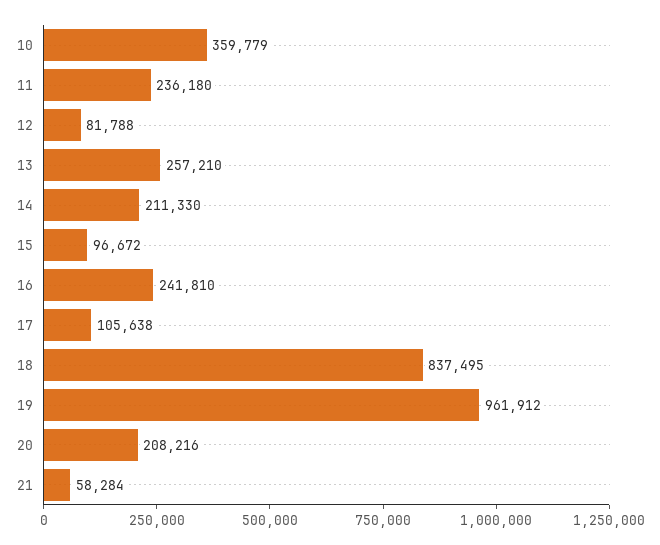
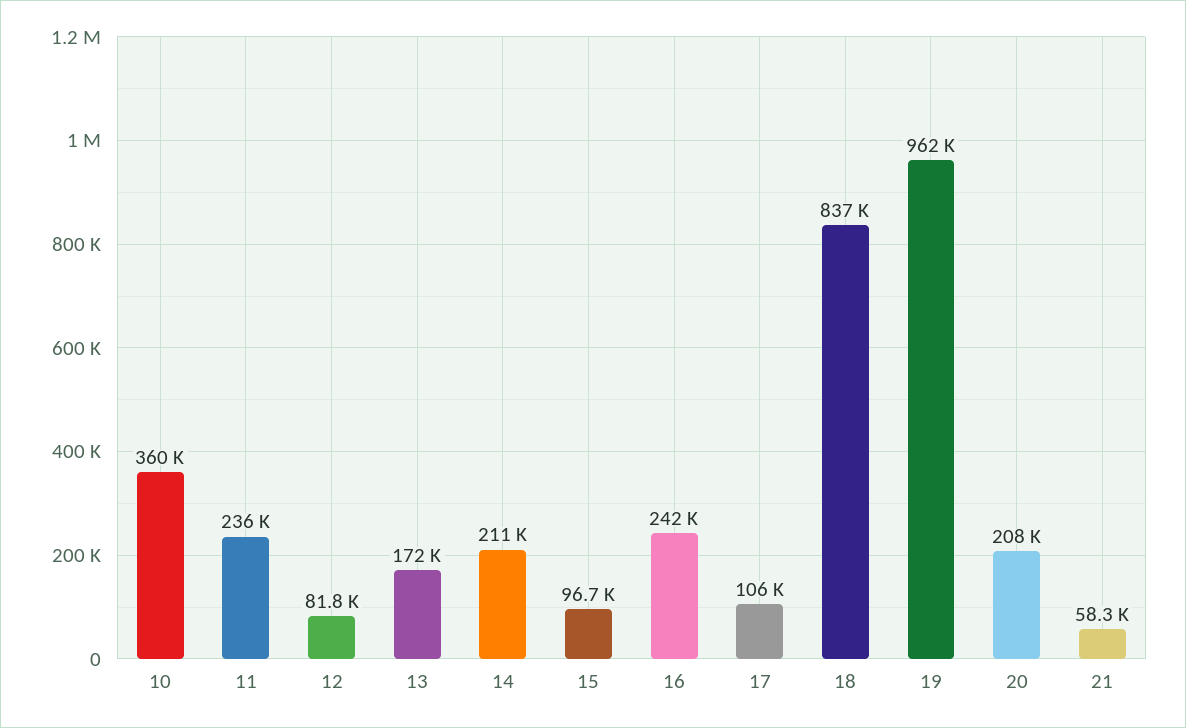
  {
    "10": 359779,
    "11": 236180,
    "12": 81788,
-   "13": 257210,
+   "13": 172000,
    "14": 211330,
    "15": 96672,
    "16": 241810,
    "17": 105638,
    "18": 837495,
    "19": 961912,
    "20": 208216,
    "21": 58284
  }

